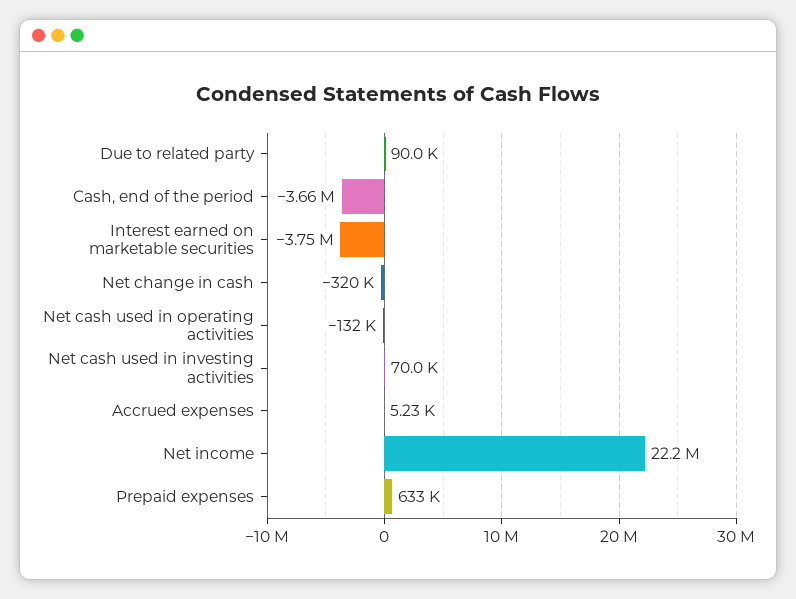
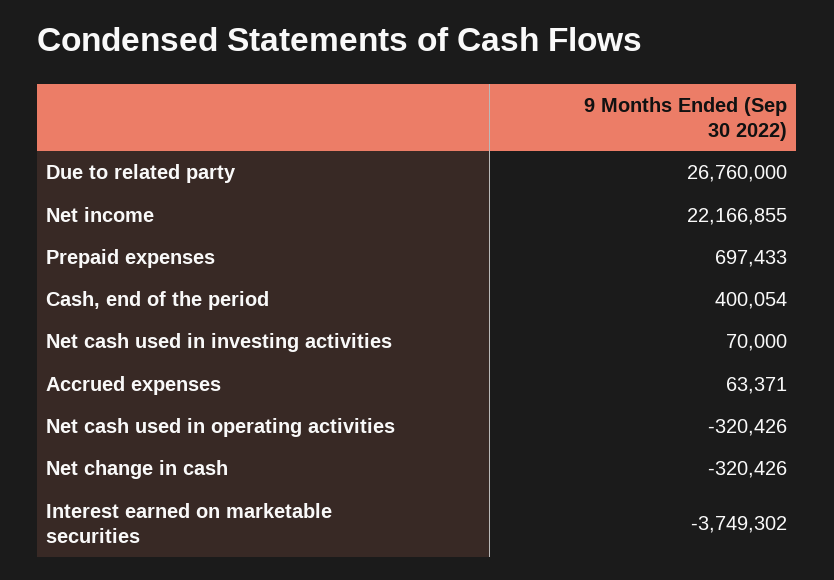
  {
-   "Due to related party": 90000,
+   "Due to related party": 26760000,
-   "Cash, end of the period": -3660000,
+   "Cash, end of the period": 400054,
    "Interest earned on marketable securities": -3749302,
    "Net change in cash": -320426,
-   "Net cash used in operating activities": -132000,
+   "Net cash used in operating activities": -320426,
    "Net cash used in investing activities": 70000,
-   "Accrued expenses": 5230,
+   "Accrued expenses": 63371,
    "Net income": 22166855,
-   "Prepaid expenses": 633000
+   "Prepaid expenses": 697433
  }

